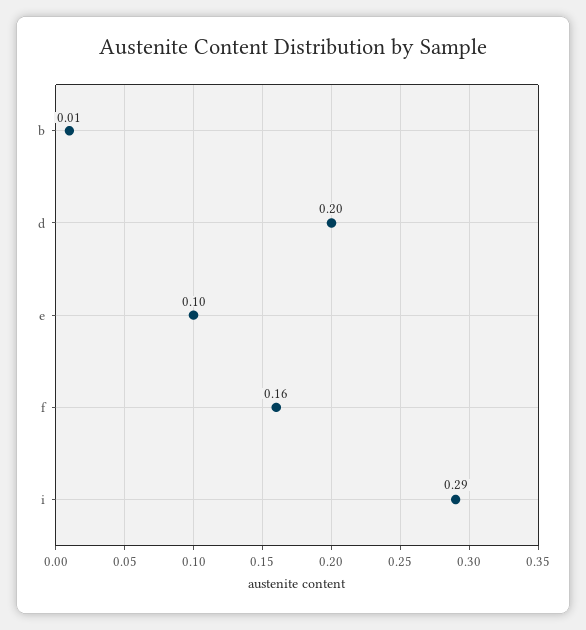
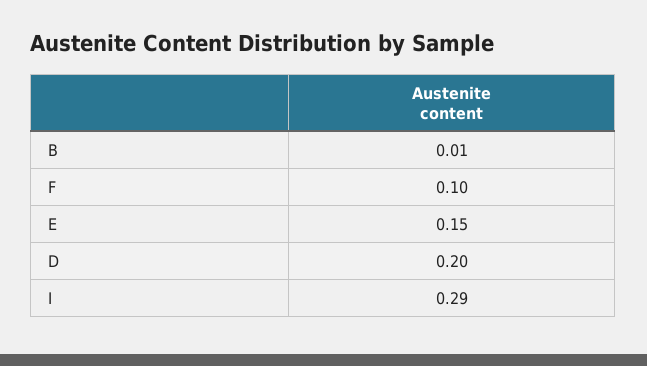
  {
    "b": 0.01,
    "d": 0.2,
-   "e": 0.1,
+   "e": 0.15,
-   "f": 0.16,
+   "f": 0.1,
    "i": 0.29
  }

